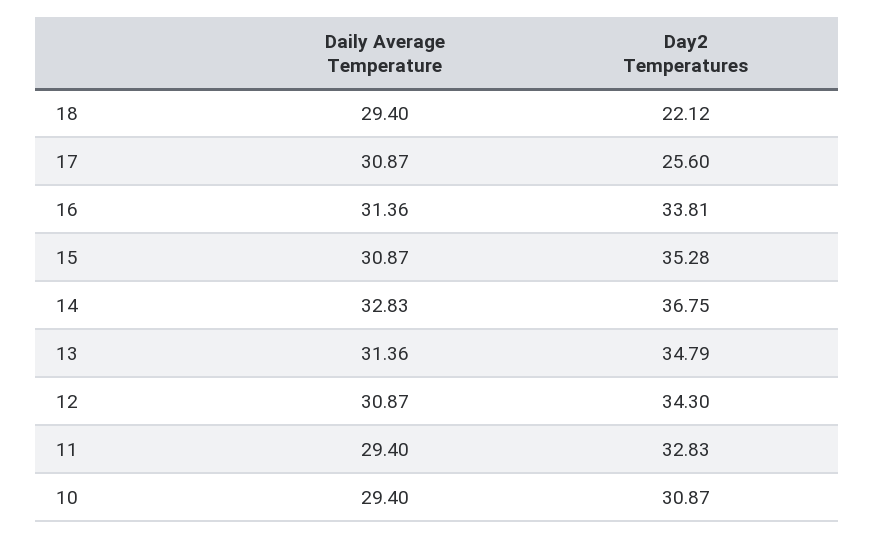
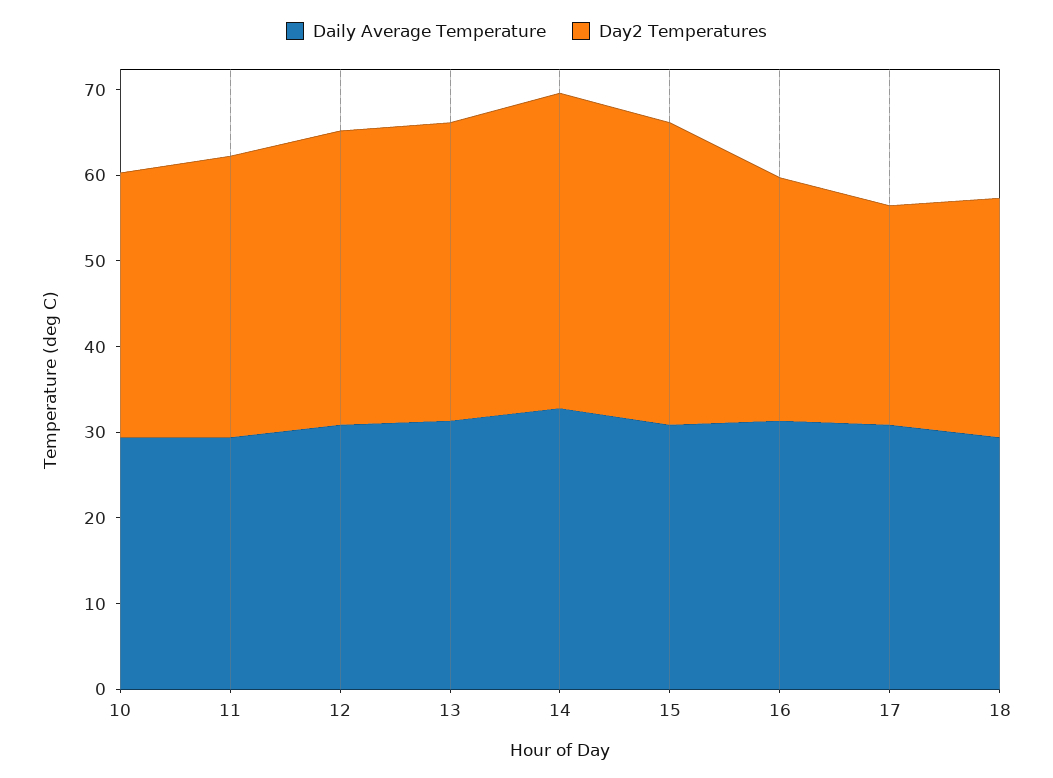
  {
    "Daily Average Temperature": {
      "18": 29.4,
      "17": 30.87,
      "16": 31.36,
      "15": 30.87,
      "14": 32.83,
      "13": 31.36,
      "12": 30.87,
      "11": 29.4,
      "10": 29.4
    },
    "Day2 Temperatures": {
-     "18": 22.12,
+     "18": 28,
      "17": 25.6,
-     "16": 33.81,
+     "16": 28,
      "15": 35.28,
      "14": 36.75,
      "13": 34.79,
      "12": 34.3,
      "11": 32.83,
      "10": 30.87
    }
  }

